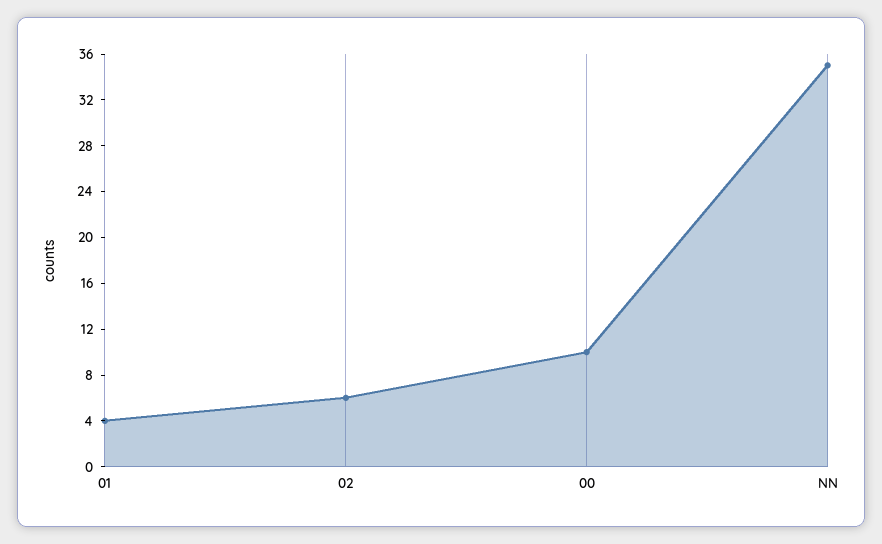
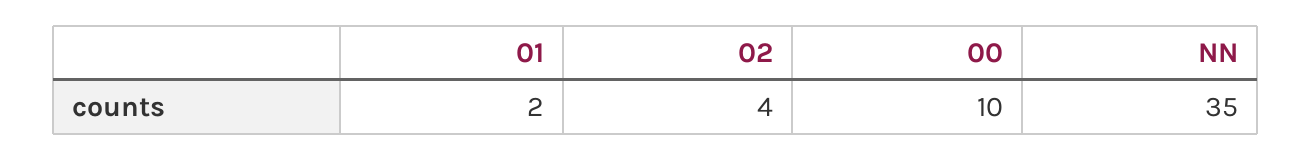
  {
-   "01": 4,
+   "01": 2,
-   "02": 6,
+   "02": 4,
    "00": 10,
    "NN": 35
  }

